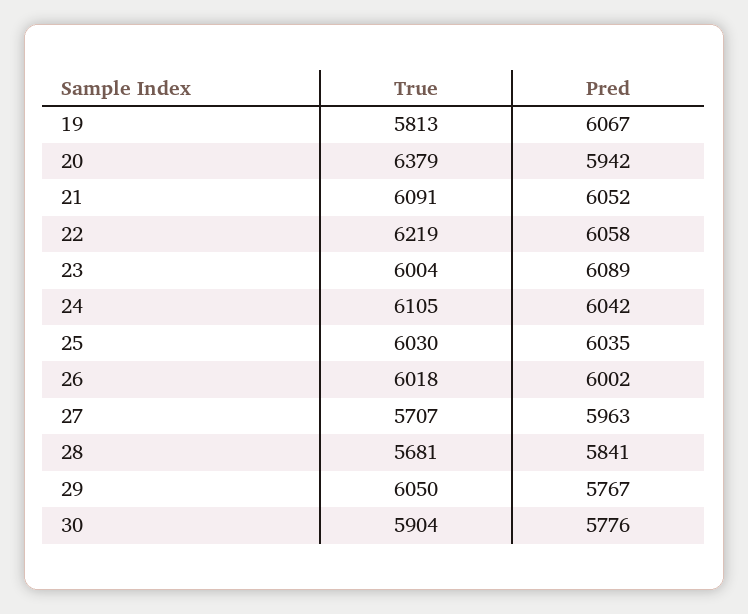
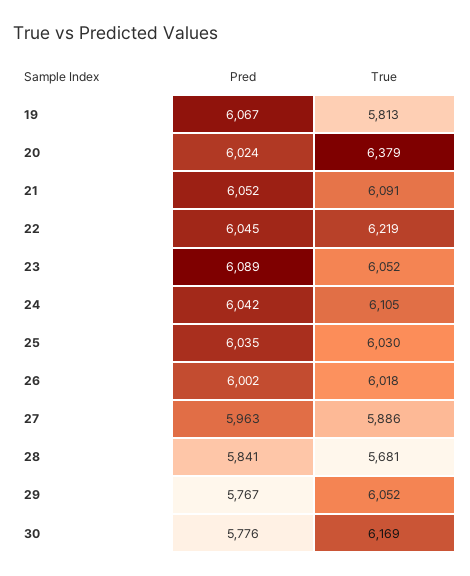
  {
    "True": {
      "19": 5813,
      "20": 6379,
      "21": 6091,
      "22": 6219,
-     "23": 6004,
+     "23": 6052,
      "24": 6105,
      "25": 6030,
      "26": 6018,
-     "27": 5707,
+     "27": 5886,
      "28": 5681,
-     "29": 6050,
+     "29": 6052,
-     "30": 5904
+     "30": 6169
    },
    "Pred": {
      "19": 6067,
-     "20": 5942,
+     "20": 6024,
      "21": 6052,
-     "22": 6058,
+     "22": 6045,
      "23": 6089,
      "24": 6042,
      "25": 6035,
      "26": 6002,
      "27": 5963,
      "28": 5841,
      "29": 5767,
      "30": 5776
    }
  }

